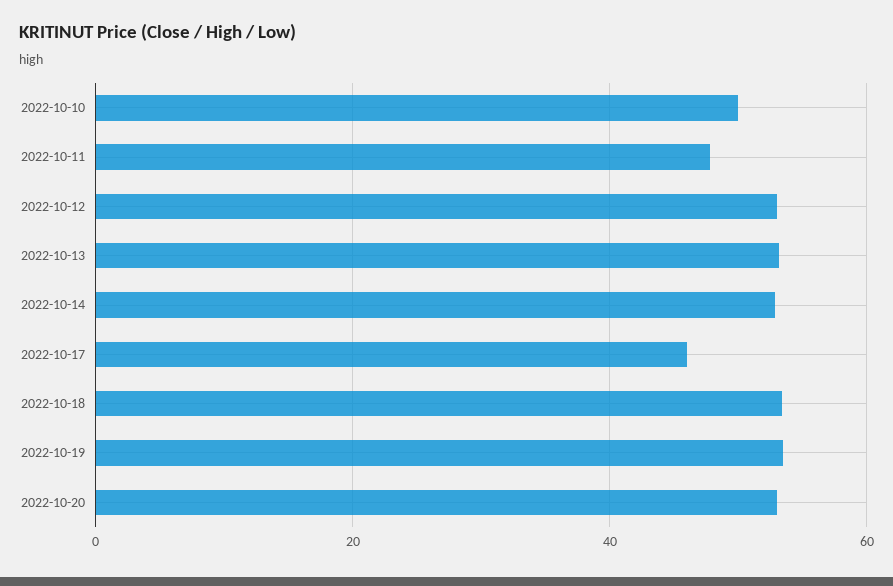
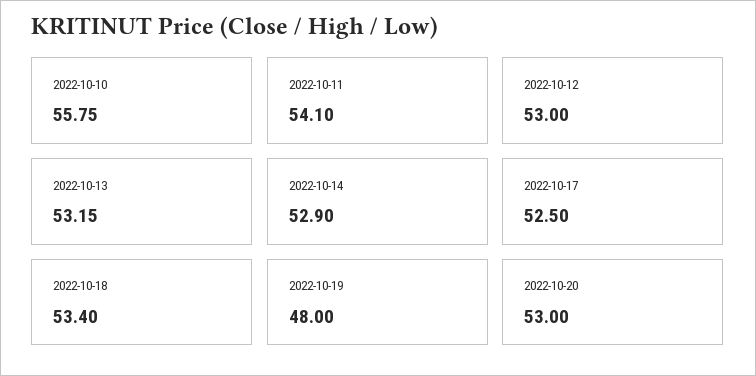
  {
-   "2022-10-10": 50,
+   "2022-10-10": 55.75,
-   "2022-10-11": 48,
+   "2022-10-11": 54.1,
    "2022-10-12": 53,
    "2022-10-13": 53.15,
    "2022-10-14": 52.9,
-   "2022-10-17": 46,
+   "2022-10-17": 52.5,
    "2022-10-18": 53.4,
-   "2022-10-19": 54,
+   "2022-10-19": 48,
    "2022-10-20": 53
  }

